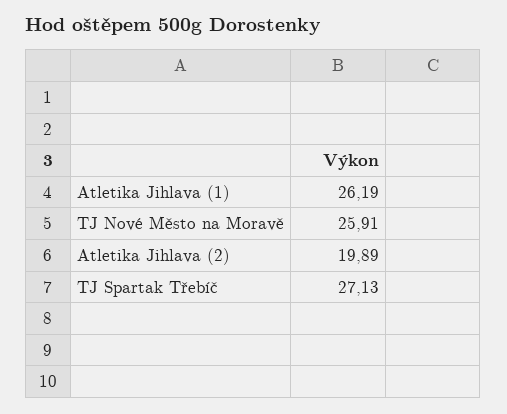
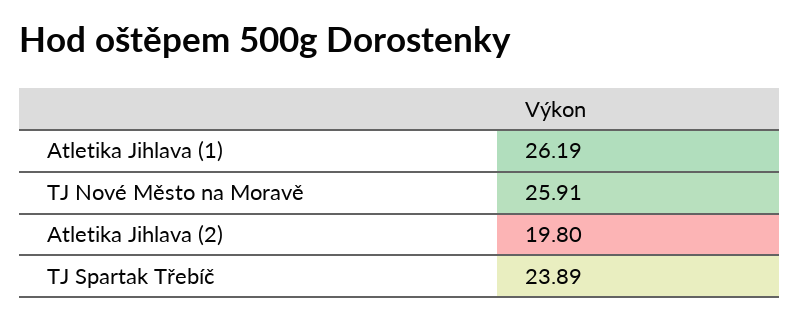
  {
    "Atletika Jihlava (1)": 26.19,
    "TJ Nové Město na Moravě": 25.91,
-   "Atletika Jihlava (2)": 19.89,
+   "Atletika Jihlava (2)": 19.8,
-   "TJ Spartak Třebíč": 27.13
+   "TJ Spartak Třebíč": 23.89
  }

